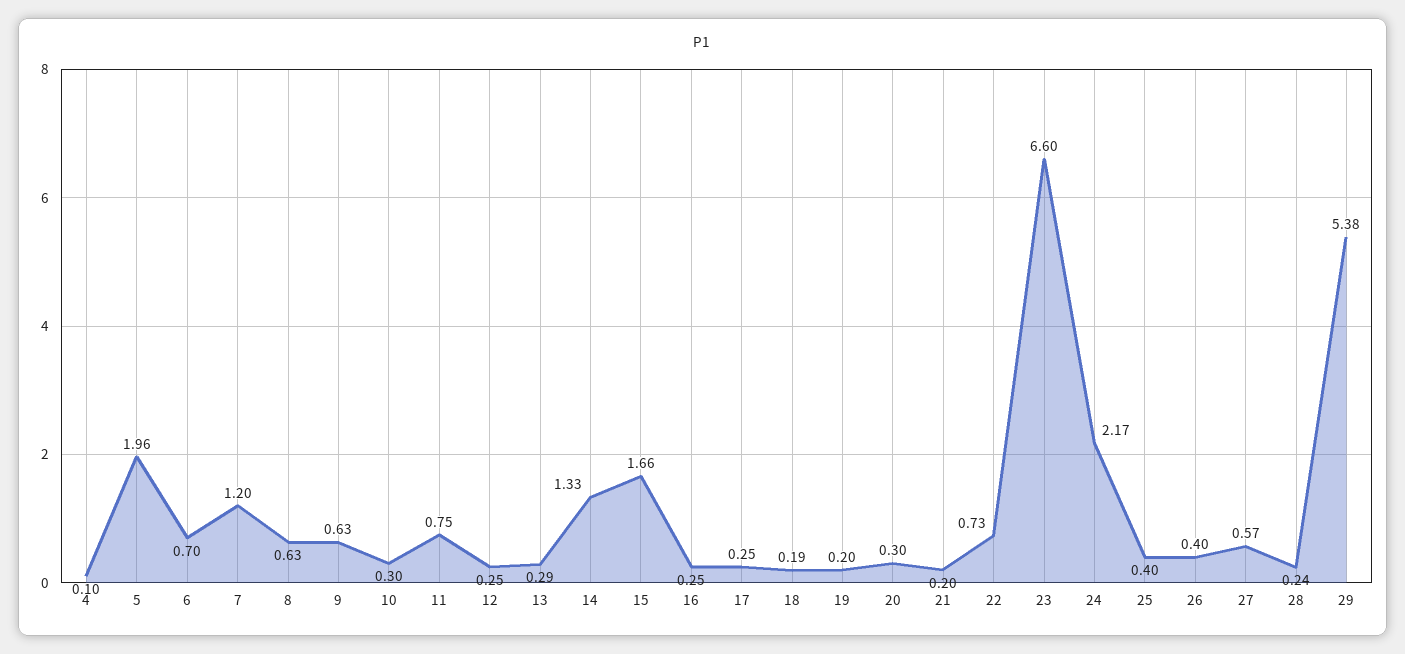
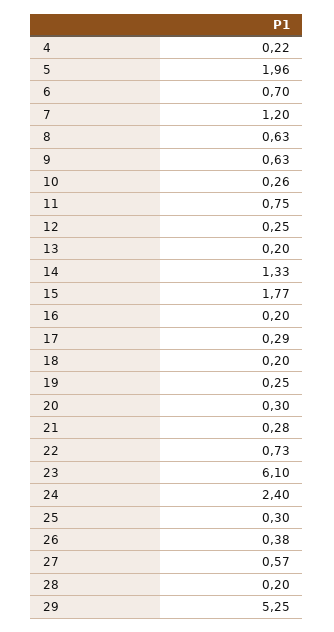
  {
-   "4": 0.1,
+   "4": 0.22,
    "5": 1.96,
    "6": 0.7,
    "7": 1.2,
    "8": 0.63,
    "9": 0.63,
-   "10": 0.3,
+   "10": 0.26,
    "11": 0.75,
    "12": 0.25,
-   "13": 0.29,
+   "13": 0.2,
    "14": 1.33,
-   "15": 1.66,
+   "15": 1.77,
-   "16": 0.25,
+   "16": 0.2,
-   "17": 0.25,
+   "17": 0.29,
-   "18": 0.19,
+   "18": 0.2,
-   "19": 0.2,
+   "19": 0.25,
    "20": 0.3,
-   "21": 0.2,
+   "21": 0.28,
    "22": 0.73,
-   "23": 6.6,
+   "23": 6.1,
-   "24": 2.17,
+   "24": 2.4,
-   "25": 0.4,
+   "25": 0.3,
-   "26": 0.4,
+   "26": 0.38,
    "27": 0.57,
-   "28": 0.24,
+   "28": 0.2,
-   "29": 5.38
+   "29": 5.25
  }

